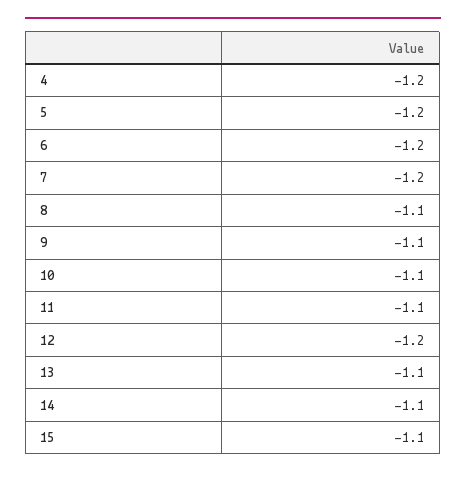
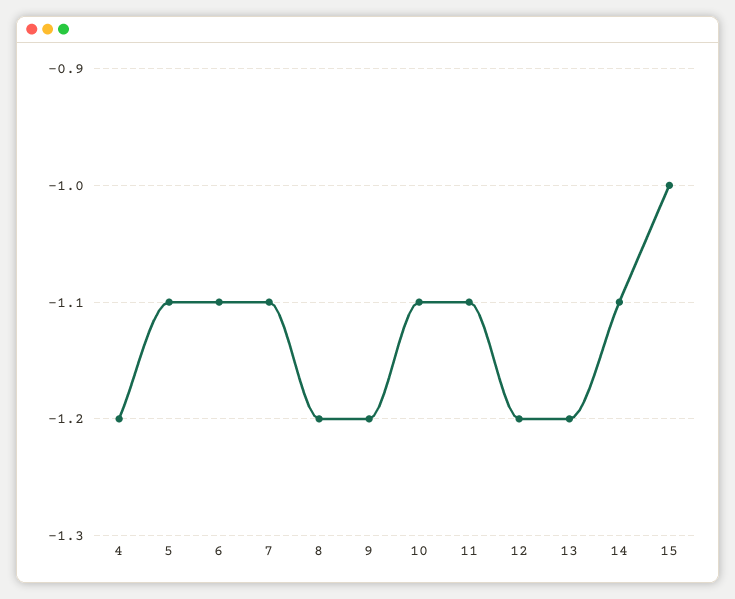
  {
    "4": -1.2,
-   "5": -1.2,
+   "5": -1.1,
-   "6": -1.2,
+   "6": -1.1,
-   "7": -1.2,
+   "7": -1.1,
-   "8": -1.1,
+   "8": -1.2,
-   "9": -1.1,
+   "9": -1.2,
    "10": -1.1,
    "11": -1.1,
    "12": -1.2,
-   "13": -1.1,
+   "13": -1.2,
    "14": -1.1,
-   "15": -1.1
+   "15": -1
  }

